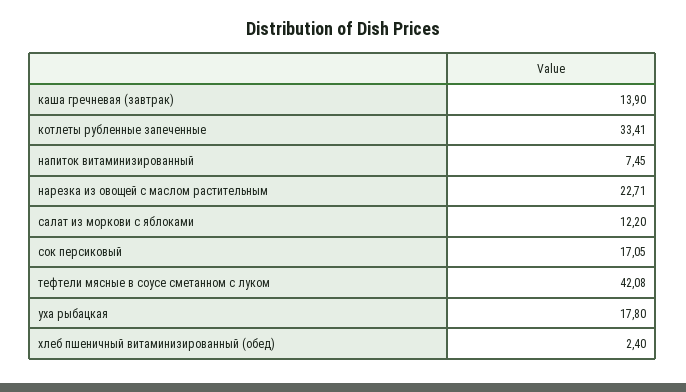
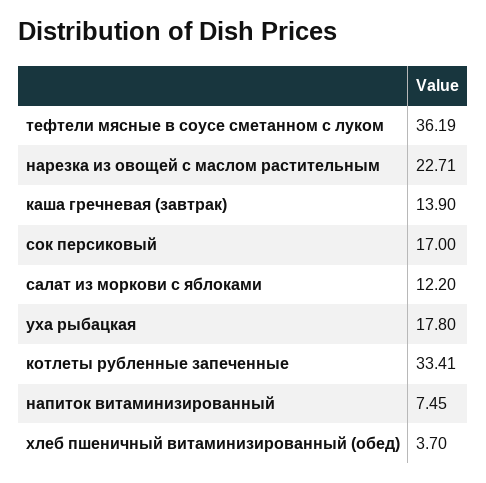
  {
    "каша гречневая (завтрак)": 13.9,
    "котлеты рубленные запеченные": 33.41,
    "напиток витаминизированный": 7.45,
    "нарезка из овощей с маслом растительным": 22.71,
    "салат из моркови с яблоками": 12.2,
-   "сок персиковый": 17.05,
+   "сок персиковый": 17,
-   "тефтели мясные в соусе сметанном с луком": 42.08,
+   "тефтели мясные в соусе сметанном с луком": 36.19,
    "уха рыбацкая": 17.8,
-   "хлеб пшеничный витаминизированный (обед)": 2.4
+   "хлеб пшеничный витаминизированный (обед)": 3.7
  }

